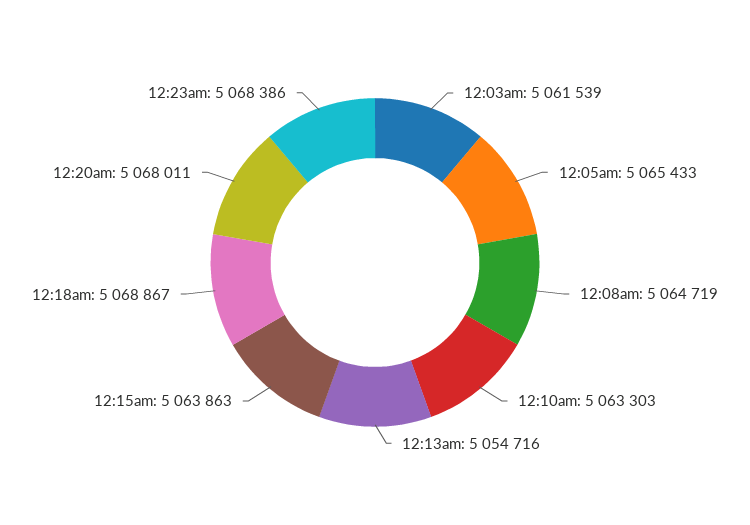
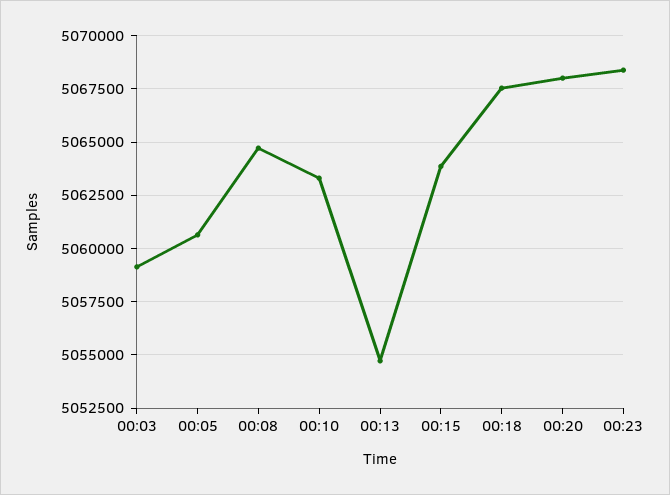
  {
-   "12:03am": 5061539,
+   "12:03am": 5059000,
-   "12:05am": 5065433,
+   "12:05am": 5060500,
    "12:08am": 5064719,
    "12:10am": 5063303,
    "12:13am": 5054716,
    "12:15am": 5063863,
-   "12:18am": 5068867,
+   "12:18am": 5067500,
    "12:20am": 5068011,
    "12:23am": 5068386
  }

